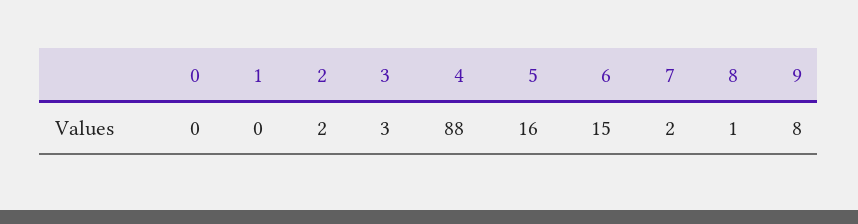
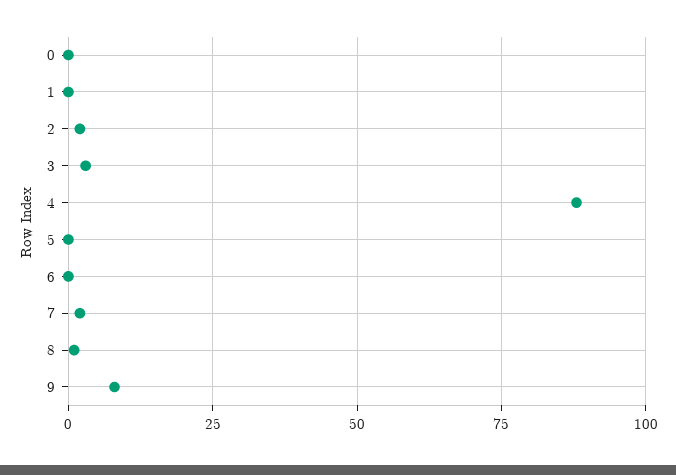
  {
    "0": 0,
    "1": 0,
    "2": 2,
    "3": 3,
    "4": 88,
-   "5": 16,
+   "5": 0,
-   "6": 15,
+   "6": 0,
    "7": 2,
    "8": 1,
    "9": 8
  }

